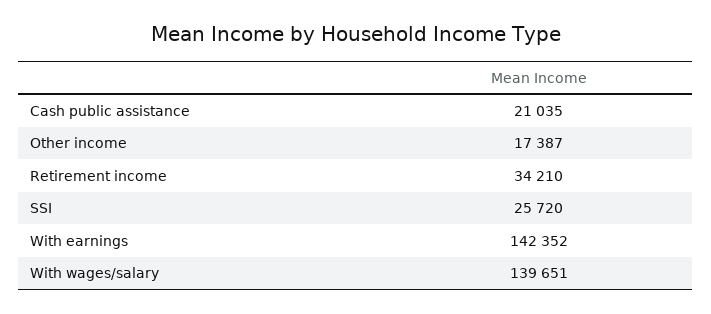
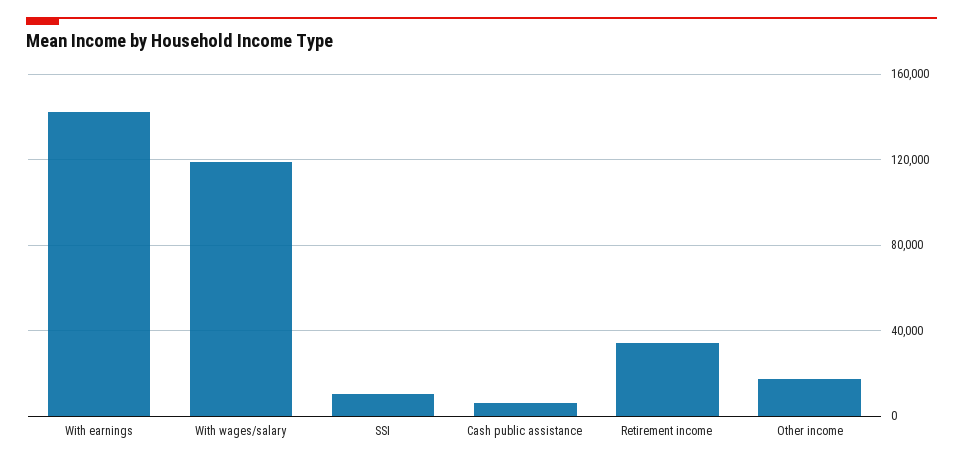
  {
-   "Cash public assistance": 21035,
+   "Cash public assistance": 5000,
    "Other income": 17387,
    "Retirement income": 34210,
-   "SSI": 25720,
+   "SSI": 10000,
    "With earnings": 142352,
-   "With wages/salary": 139651
+   "With wages/salary": 120000
  }

